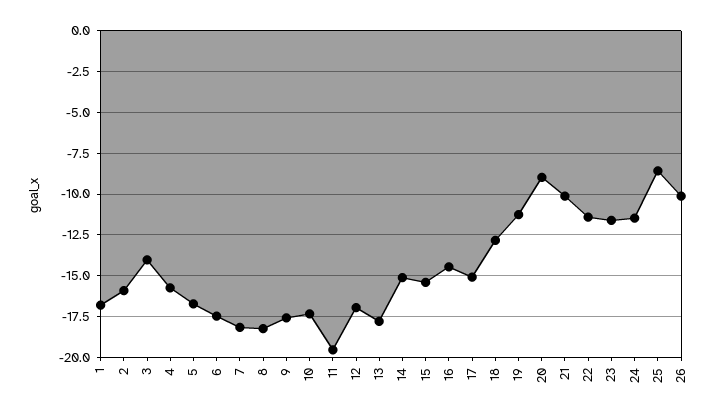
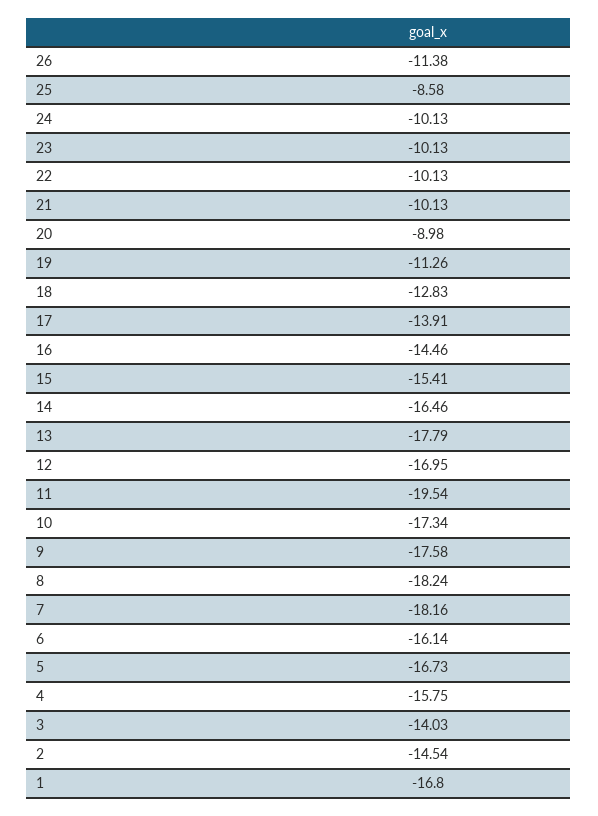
  {
    "1": -16.8,
-   "2": -16,
+   "2": -14.54,
    "3": -14.03,
    "4": -15.75,
    "5": -16.73,
-   "6": -17.5,
+   "6": -16.14,
    "7": -18.16,
    "8": -18.24,
    "9": -17.58,
    "10": -17.34,
    "11": -19.54,
    "12": -16.95,
    "13": -17.79,
-   "14": -15,
+   "14": -16.46,
    "15": -15.41,
    "16": -14.46,
-   "17": -15,
+   "17": -13.91,
    "18": -12.83,
    "19": -11.26,
    "20": -8.98,
    "21": -10.13,
-   "22": -11.5,
+   "22": -10.13,
-   "23": -11.5,
+   "23": -10.13,
-   "24": -11.5,
+   "24": -10.13,
    "25": -8.58,
-   "26": -10
+   "26": -11.38
  }

